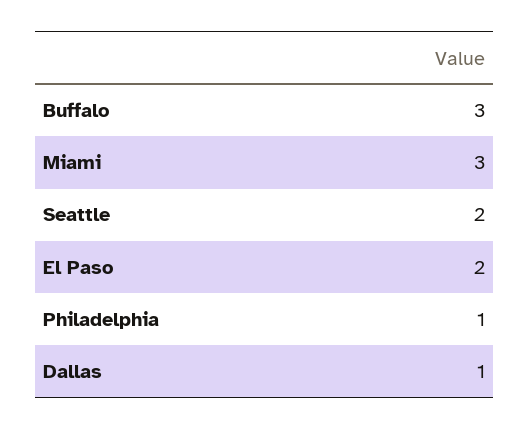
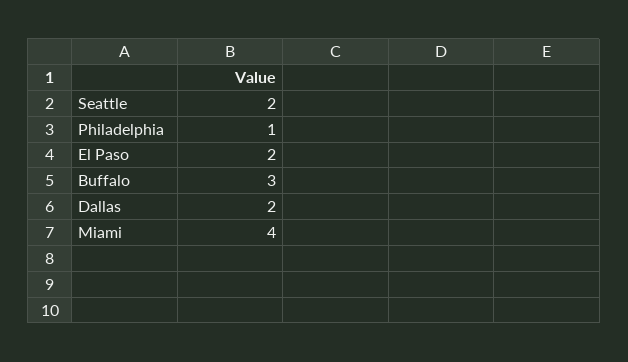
  {
    "Buffalo": 3,
-   "Miami": 3,
+   "Miami": 4,
    "Seattle": 2,
    "El Paso": 2,
    "Philadelphia": 1,
-   "Dallas": 1
+   "Dallas": 2
  }

